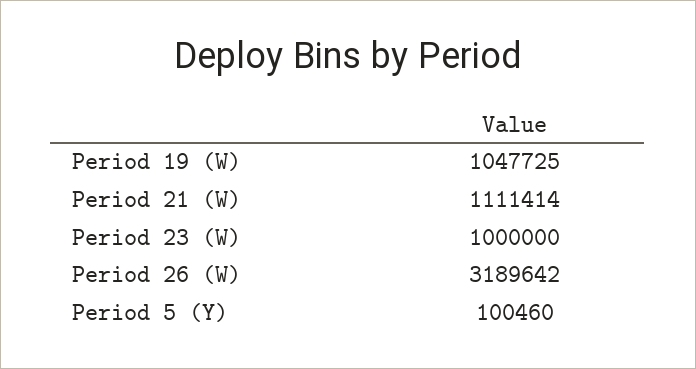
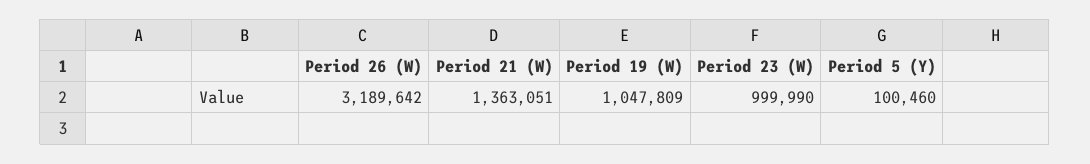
  {
-   "Period 19 (W)": 1047725,
+   "Period 19 (W)": 1047809,
-   "Period 21 (W)": 1111414,
+   "Period 21 (W)": 1363051,
-   "Period 23 (W)": 1000000,
+   "Period 23 (W)": 999990,
    "Period 26 (W)": 3189642,
    "Period 5 (Y)": 100460
  }

